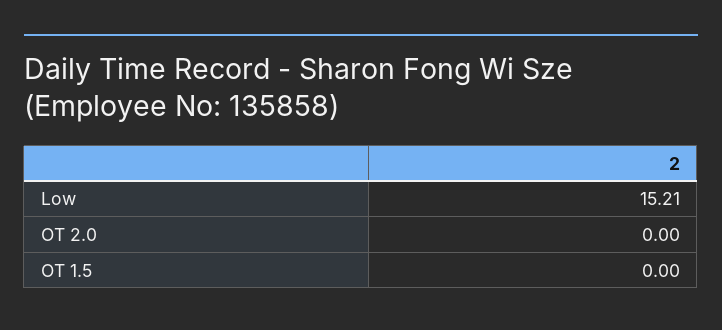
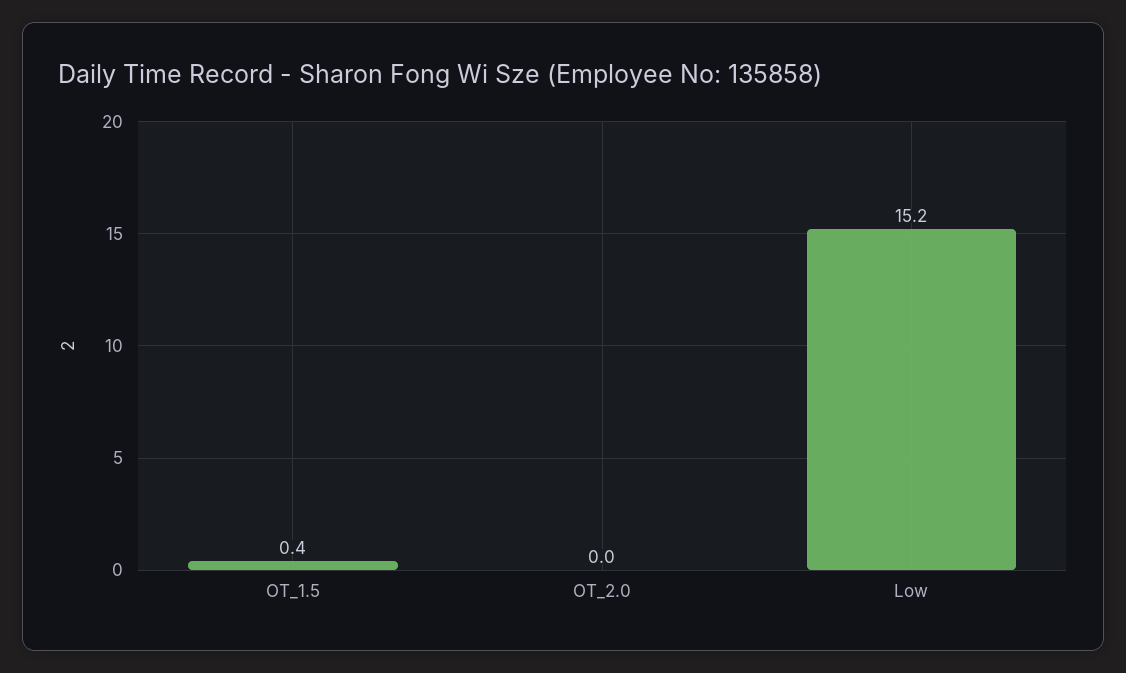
  {
    "Low": 15.21,
    "OT 2.0": 0,
-   "OT 1.5": 0
+   "OT 1.5": 0.4
  }

